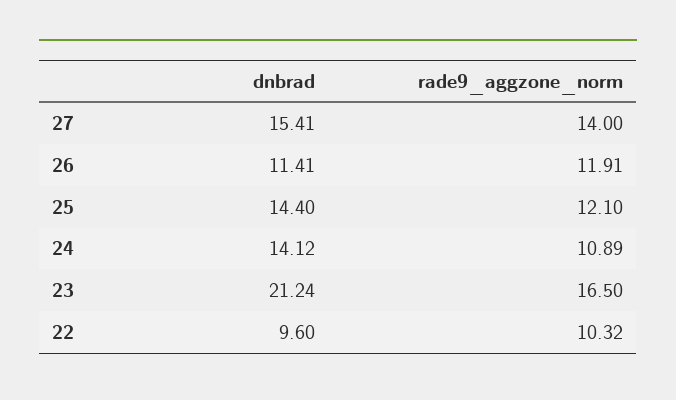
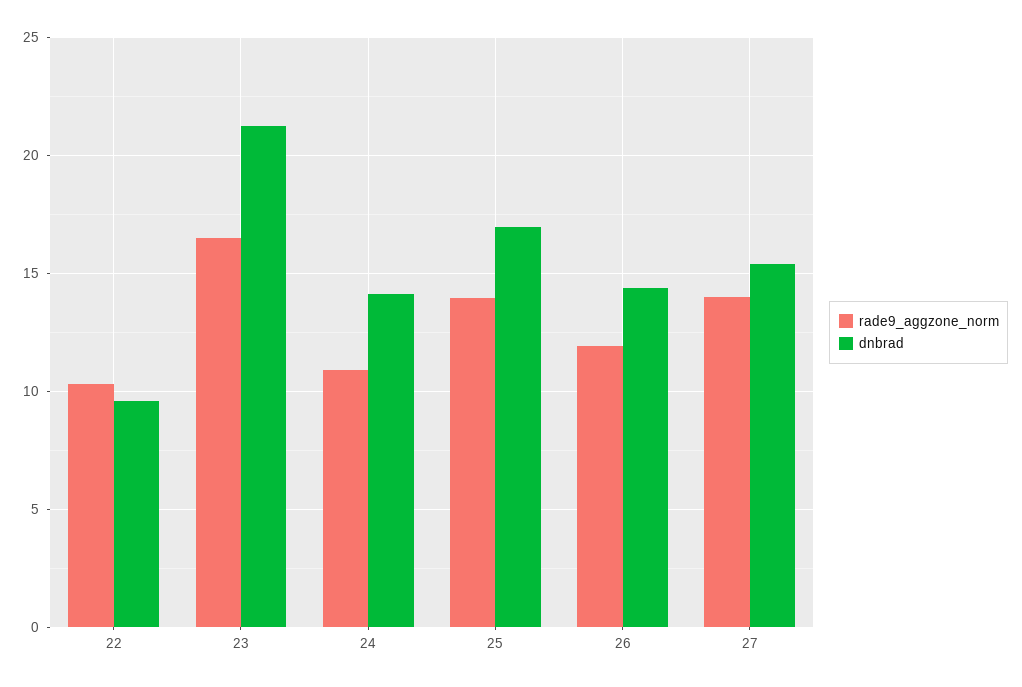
  {
    "dnbrad": {
      "27": 15.41,
-     "26": 11.41,
+     "26": 14.5,
-     "25": 14.4,
+     "25": 17,
      "24": 14.12,
      "23": 21.24,
      "22": 9.6
    },
    "rade9_aggzone_norm": {
      "27": 14,
      "26": 11.91,
-     "25": 12.1,
+     "25": 14,
      "24": 10.89,
      "23": 16.5,
      "22": 10.32
    }
  }

